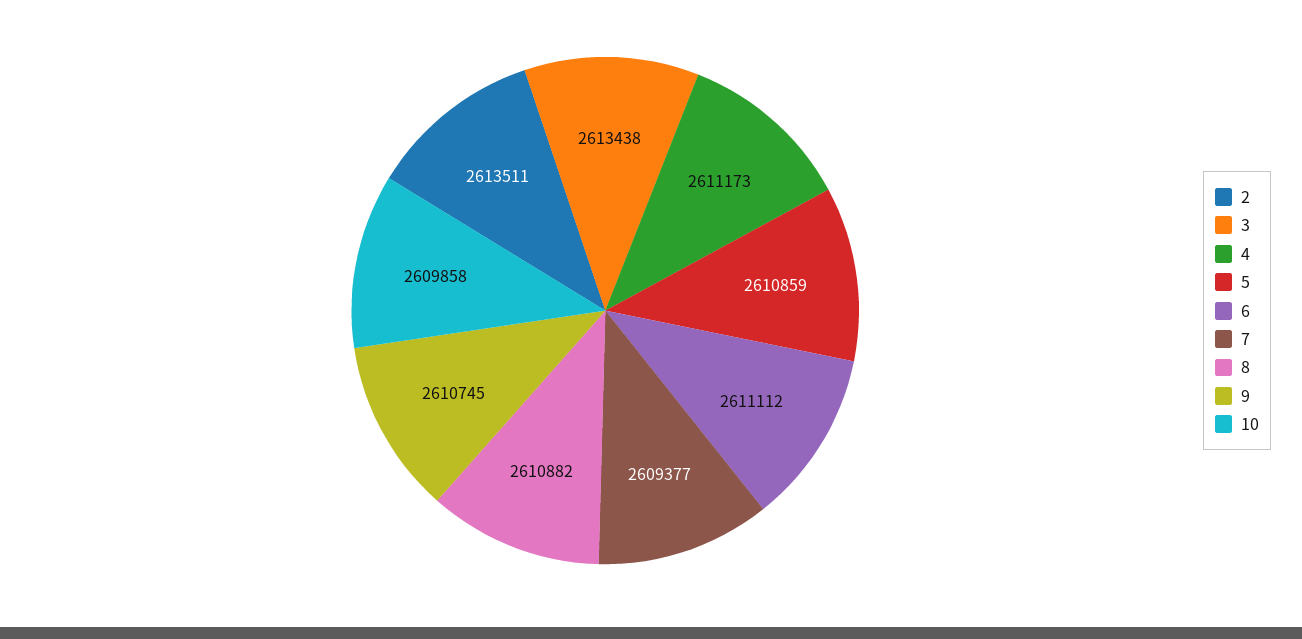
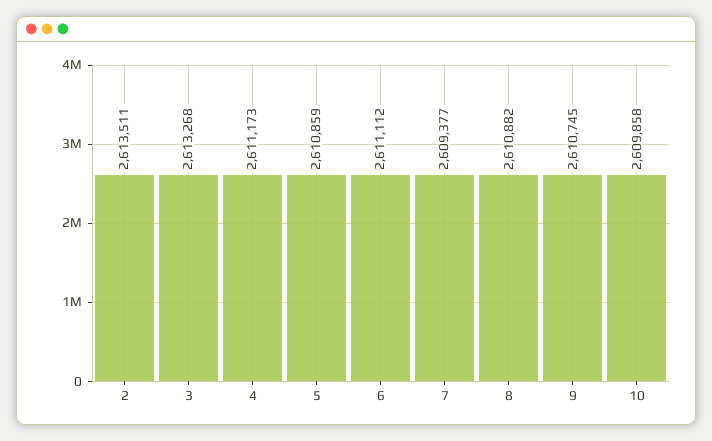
  {
    "2": 2613511,
-   "3": 2613438,
+   "3": 2613268,
    "4": 2611173,
    "5": 2610859,
    "6": 2611112,
    "7": 2609377,
    "8": 2610882,
    "9": 2610745,
    "10": 2609858
  }

